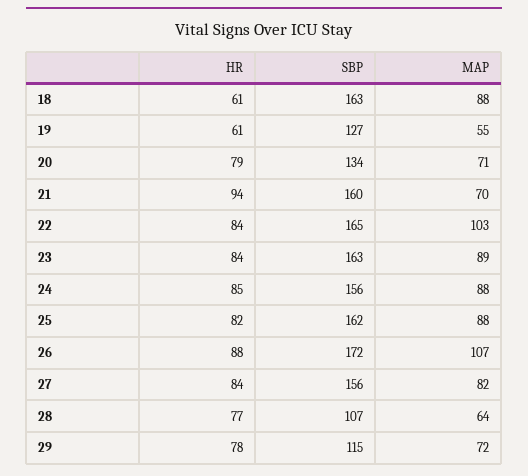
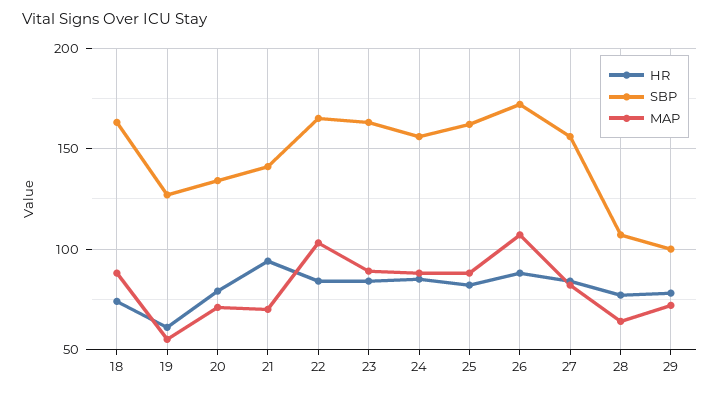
  {
    "HR": {
-     "18": 61,
+     "18": 75,
      "19": 61,
      "20": 79,
      "21": 94,
      "22": 84,
      "23": 84,
      "24": 85,
      "25": 82,
      "26": 88,
      "27": 84,
      "28": 77,
      "29": 78
    },
    "SBP": {
      "18": 163,
      "19": 127,
      "20": 134,
-     "21": 160,
+     "21": 140,
      "22": 165,
      "23": 163,
      "24": 156,
      "25": 162,
      "26": 172,
      "27": 156,
      "28": 107,
-     "29": 115
+     "29": 100
    },
    "MAP": {
      "18": 88,
      "19": 55,
      "20": 71,
      "21": 70,
      "22": 103,
      "23": 89,
      "24": 88,
      "25": 88,
      "26": 107,
      "27": 82,
      "28": 64,
      "29": 72
    }
  }

